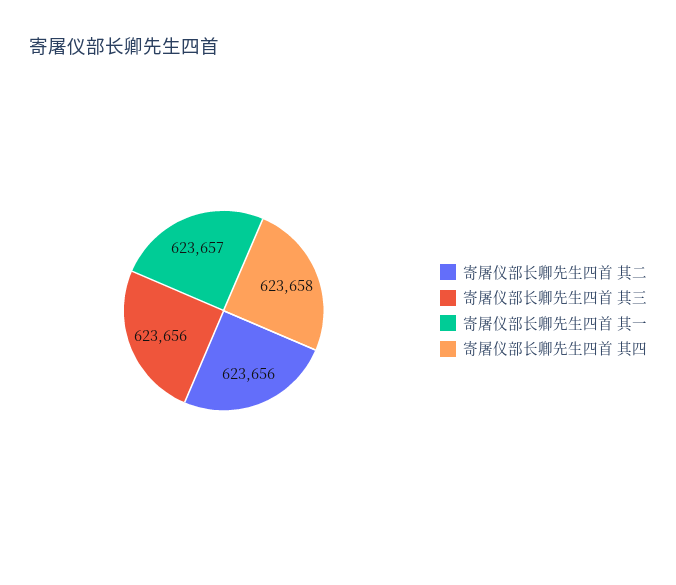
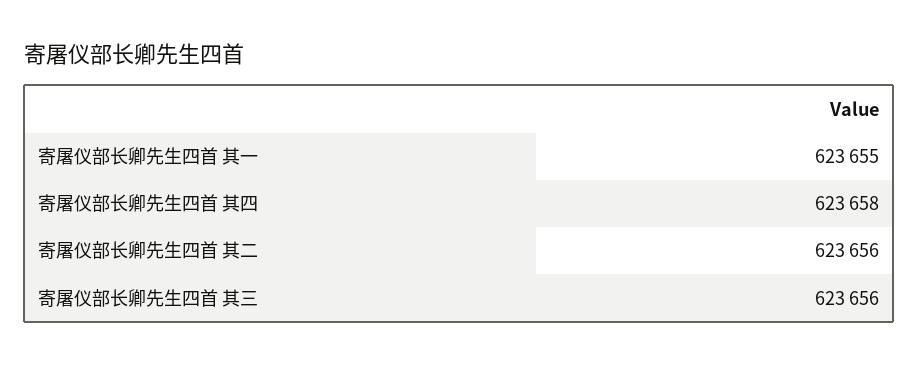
  {
    "寄屠仪部长卿先生四首 其二": 623656,
    "寄屠仪部长卿先生四首 其三": 623656,
-   "寄屠仪部长卿先生四首 其一": 623657,
+   "寄屠仪部长卿先生四首 其一": 623655,
    "寄屠仪部长卿先生四首 其四": 623658
  }

